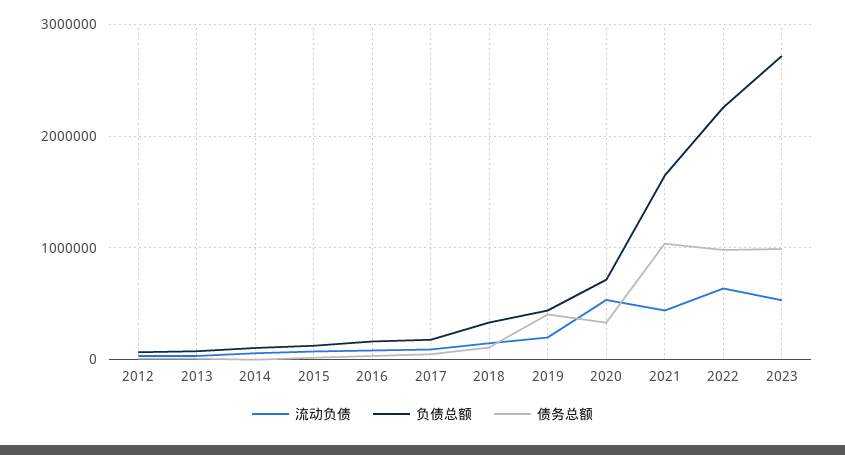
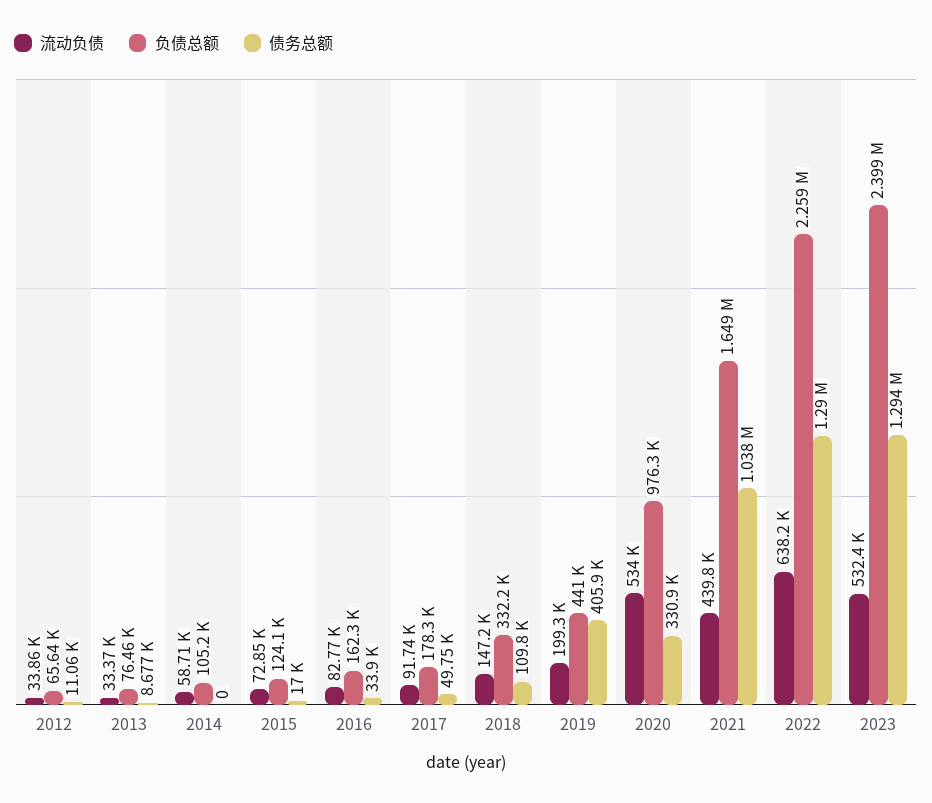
  {
    "流动负债": {
      "2012": 33860,
      "2013": 33370,
      "2014": 58710,
      "2015": 72850,
      "2016": 82770,
      "2017": 91740,
      "2018": 147200,
      "2019": 199300,
      "2020": 534000,
      "2021": 439800,
      "2022": 638200,
      "2023": 532400
    },
    "负债总额": {
      "2012": 65640,
      "2013": 76460,
      "2014": 105200,
      "2015": 124100,
      "2016": 162300,
      "2017": 178300,
      "2018": 332200,
      "2019": 441000,
-     "2020": 700000,
+     "2020": 976300,
      "2021": 1649000,
      "2022": 2259000,
-     "2023": 2700000
+     "2023": 2399000
    },
    "债务总额": {
      "2012": 11060,
      "2013": 8677,
      "2014": 0,
      "2015": 17000,
      "2016": 33900,
      "2017": 49750,
      "2018": 109800,
      "2019": 405900,
      "2020": 330900,
      "2021": 1038000,
-     "2022": 1000000,
+     "2022": 1290000,
-     "2023": 1000000
+     "2023": 1294000
    }
  }

